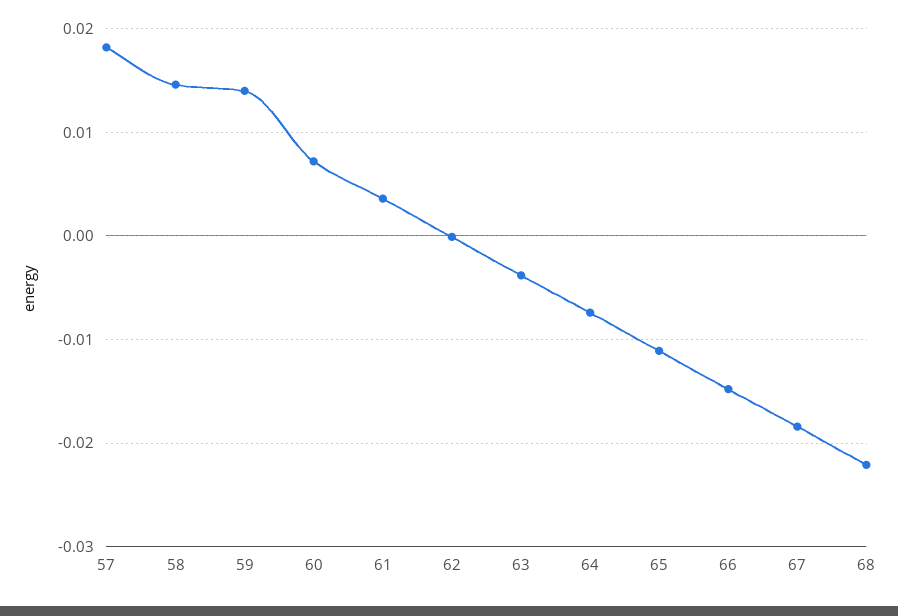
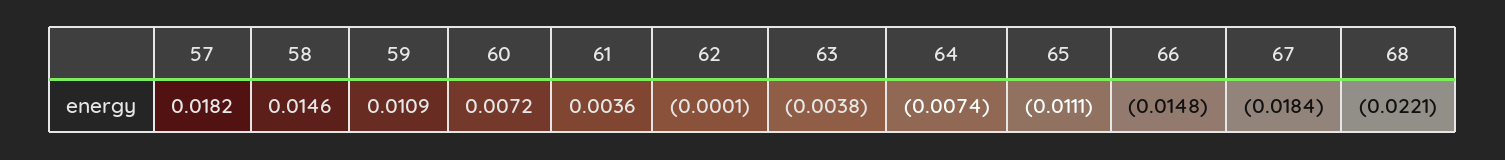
  {
    "57": 0.0182,
    "58": 0.0146,
-   "59": 0.014,
+   "59": 0.0109,
    "60": 0.0072,
    "61": 0.0036,
    "62": -0.0001,
    "63": -0.0038,
    "64": -0.0074,
    "65": -0.0111,
    "66": -0.0148,
    "67": -0.0184,
    "68": -0.0221
  }

